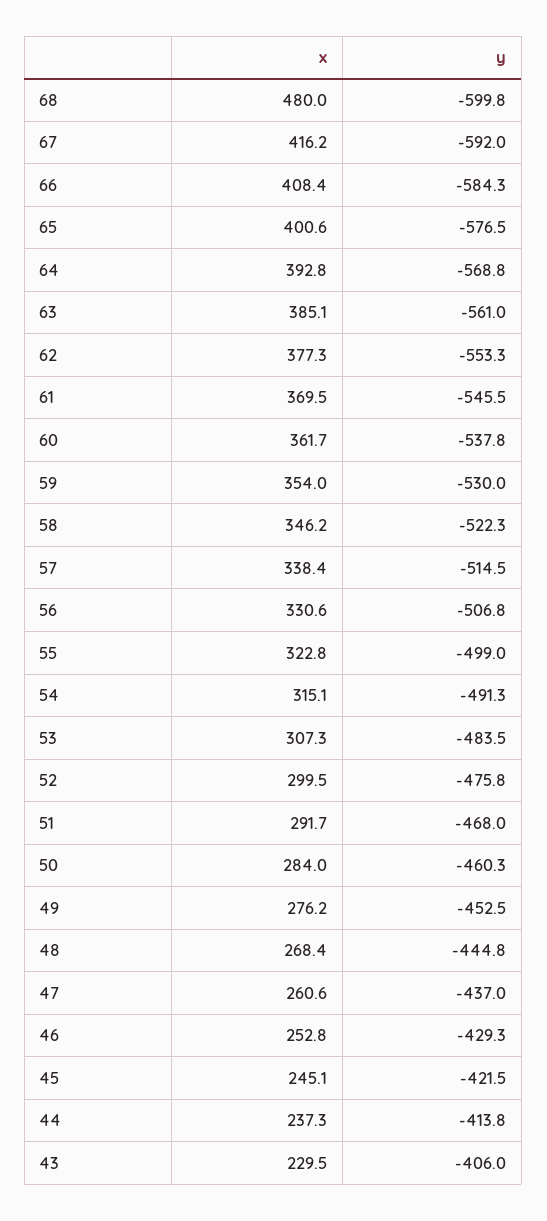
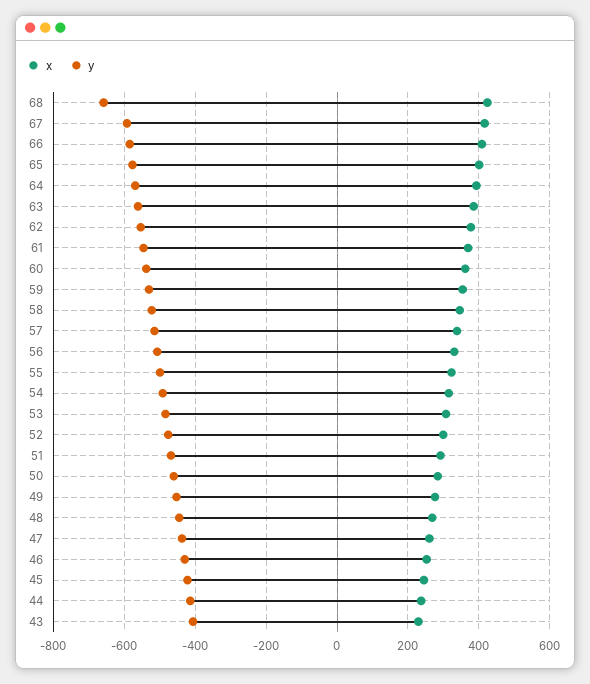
  {
    "x": {
-     "68": 480,
+     "68": 420,
      "67": 416.2,
      "66": 408.4,
      "65": 400.6,
      "64": 392.8,
      "63": 385.1,
      "62": 377.3,
      "61": 369.5,
      "60": 361.7,
      "59": 354,
      "58": 346.2,
      "57": 338.4,
      "56": 330.6,
      "55": 322.8,
      "54": 315.1,
      "53": 307.3,
      "52": 299.5,
      "51": 291.7,
      "50": 284,
      "49": 276.2,
      "48": 268.4,
      "47": 260.6,
      "46": 252.8,
      "45": 245.1,
      "44": 237.3,
      "43": 229.5
    },
    "y": {
-     "68": -599.8,
+     "68": -660,
      "67": -592,
      "66": -584.3,
      "65": -576.5,
      "64": -568.8,
      "63": -561,
      "62": -553.3,
      "61": -545.5,
      "60": -537.8,
      "59": -530,
      "58": -522.3,
      "57": -514.5,
      "56": -506.8,
      "55": -499,
      "54": -491.3,
      "53": -483.5,
      "52": -475.8,
      "51": -468,
      "50": -460.3,
      "49": -452.5,
      "48": -444.8,
      "47": -437,
      "46": -429.3,
      "45": -421.5,
      "44": -413.8,
      "43": -406
    }
  }

